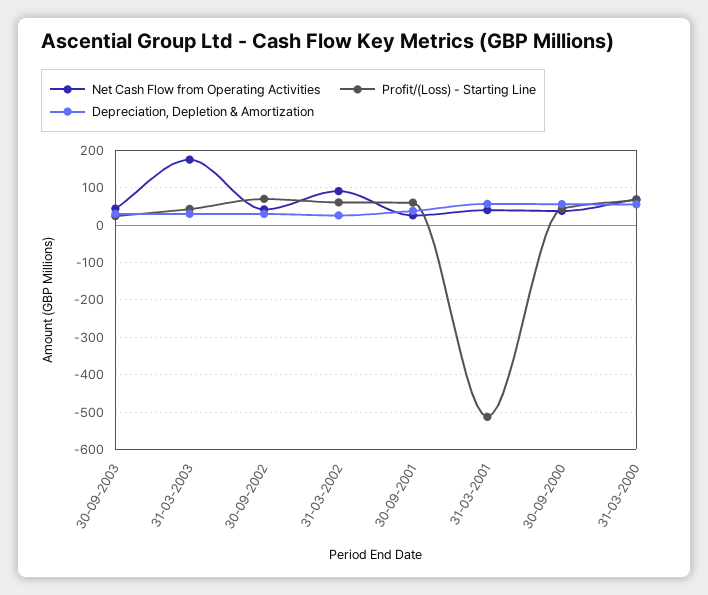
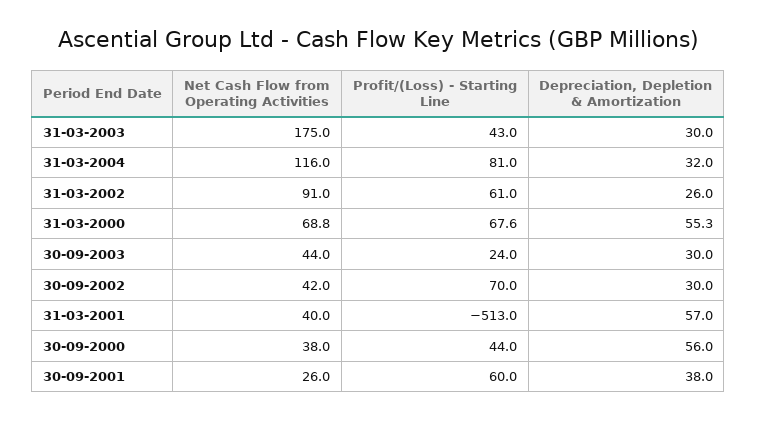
  {
    "Net Cash Flow from Operating Activities": {
      "30-09-2003": 44,
      "31-03-2003": 175,
      "30-09-2002": 42,
      "31-03-2002": 91,
      "30-09-2001": 26,
      "31-03-2001": 40,
      "30-09-2000": 38,
-     "31-03-2000": 68.8
+     "31-03-2000": 68.8,
+     "31-03-2004": 116
    },
    "Profit/(Loss) - Starting Line": {
      "30-09-2003": 24,
      "31-03-2003": 43,
      "30-09-2002": 70,
      "31-03-2002": 61,
      "30-09-2001": 60,
      "31-03-2001": -513,
      "30-09-2000": 44,
-     "31-03-2000": 67.6
+     "31-03-2000": 67.6,
+     "31-03-2004": 81
    },
    "Depreciation, Depletion & Amortization": {
      "30-09-2003": 30,
      "31-03-2003": 30,
      "30-09-2002": 30,
      "31-03-2002": 26,
      "30-09-2001": 38,
      "31-03-2001": 57,
      "30-09-2000": 56,
-     "31-03-2000": 55.3
+     "31-03-2000": 55.3,
+     "31-03-2004": 32
    }
  }

